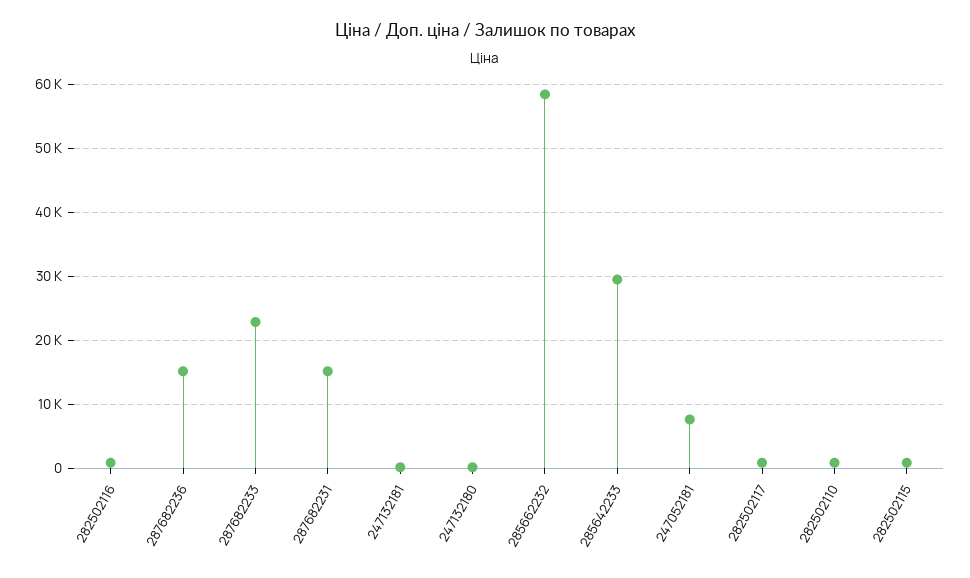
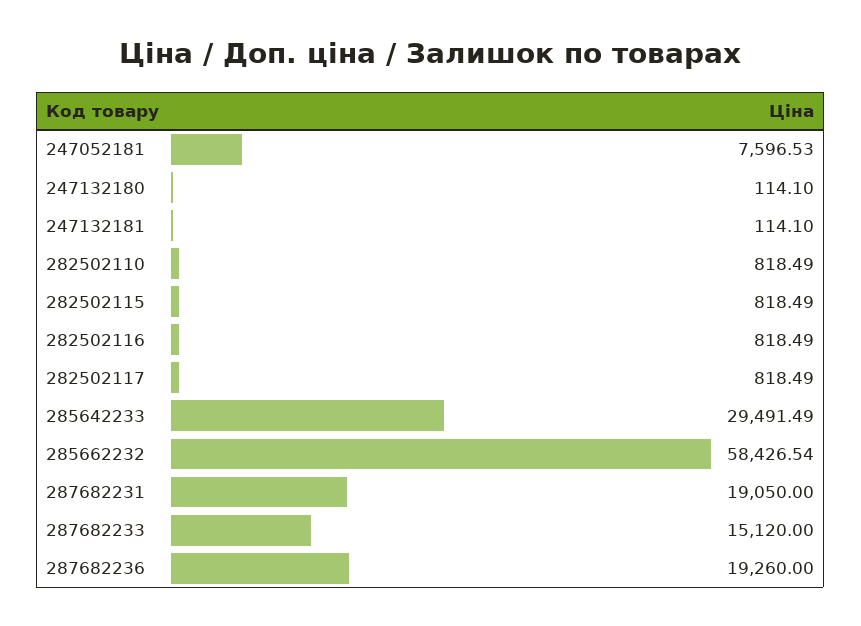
  {
    "282502116": 818.49,
-   "287682236": 15000,
+   "287682236": 19260,
-   "287682233": 23000,
+   "287682233": 15120,
-   "287682231": 15000,
+   "287682231": 19050,
    "247132181": 114.1,
    "247132180": 114.1,
    "285662232": 58426.54,
    "285642233": 29491.49,
    "247052181": 7596.53,
    "282502117": 818.49,
    "282502110": 818.49,
    "282502115": 818.49
  }

